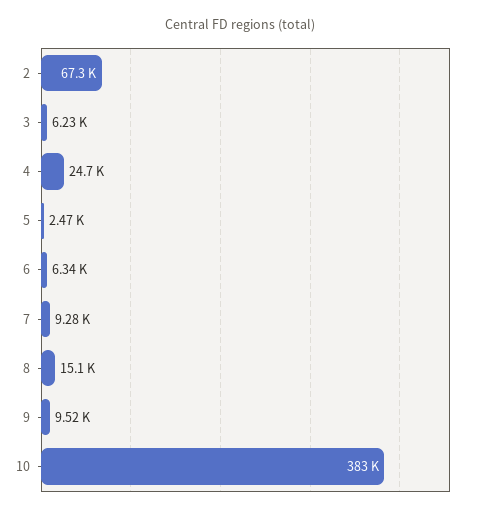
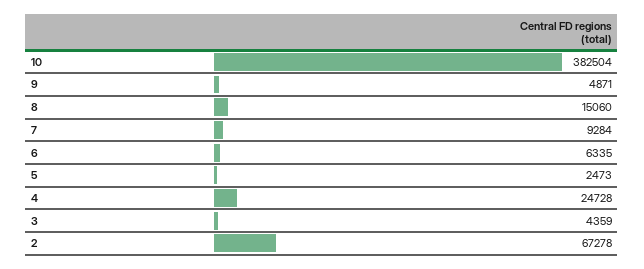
  {
    "2": 67278,
-   "3": 6230,
+   "3": 4359,
    "4": 24728,
    "5": 2473,
    "6": 6335,
    "7": 9284,
    "8": 15060,
-   "9": 9520,
+   "9": 4871,
    "10": 382504
  }

